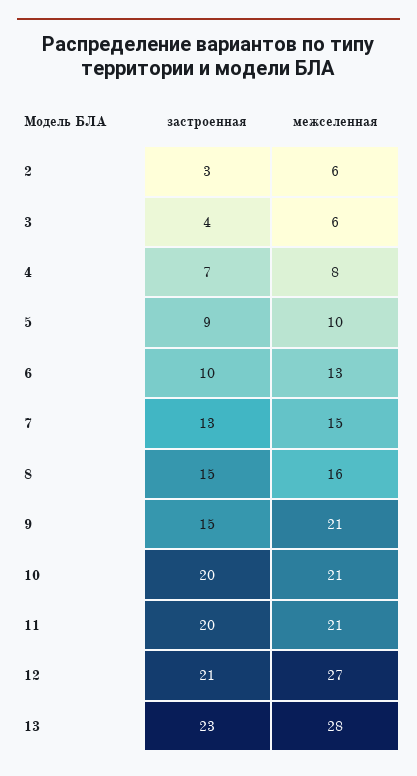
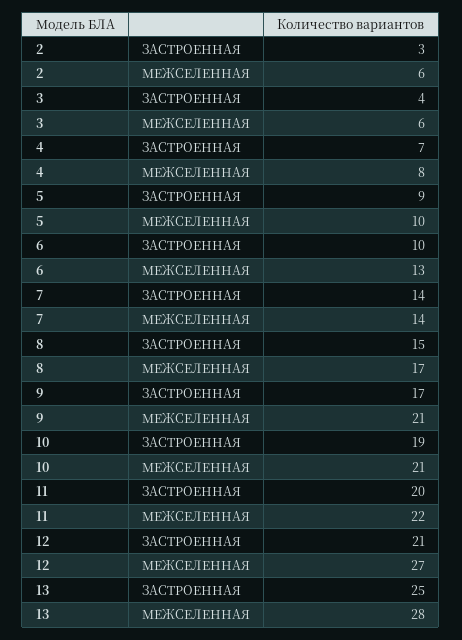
  {
    "застроенная": {
      "2": 3,
      "3": 4,
      "4": 7,
      "5": 9,
      "6": 10,
-     "7": 13,
+     "7": 14,
      "8": 15,
-     "9": 15,
+     "9": 17,
-     "10": 20,
+     "10": 19,
      "11": 20,
      "12": 21,
-     "13": 23
+     "13": 25
    },
    "межселенная": {
      "2": 6,
      "3": 6,
      "4": 8,
      "5": 10,
      "6": 13,
-     "7": 15,
+     "7": 14,
-     "8": 16,
+     "8": 17,
      "9": 21,
      "10": 21,
-     "11": 21,
+     "11": 22,
      "12": 27,
      "13": 28
    }
  }

